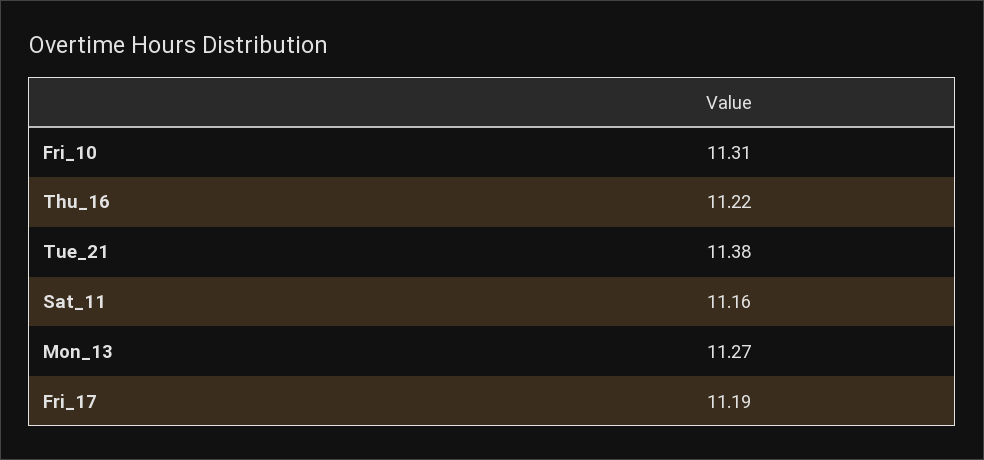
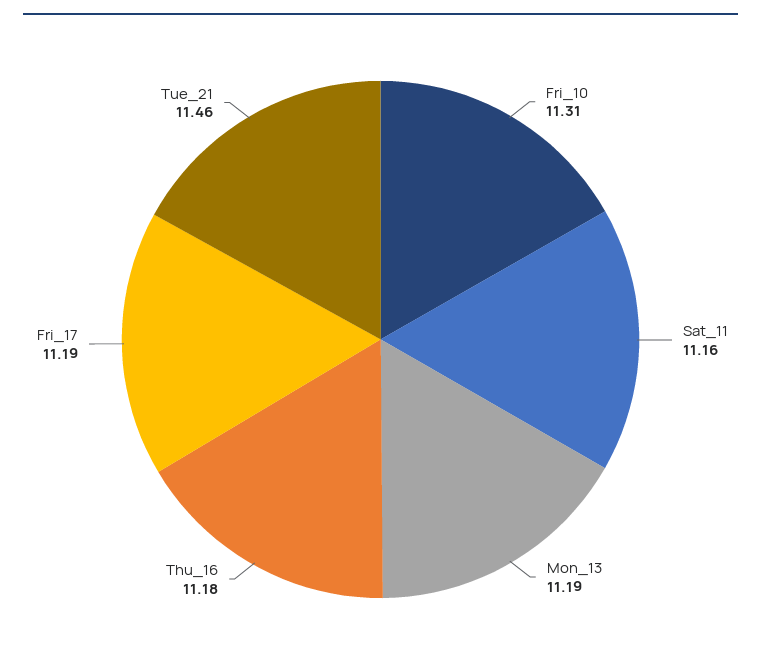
  {
    "Fri_10": 11.31,
-   "Thu_16": 11.22,
+   "Thu_16": 11.18,
-   "Tue_21": 11.38,
+   "Tue_21": 11.46,
    "Sat_11": 11.16,
-   "Mon_13": 11.27,
+   "Mon_13": 11.19,
    "Fri_17": 11.19
  }

